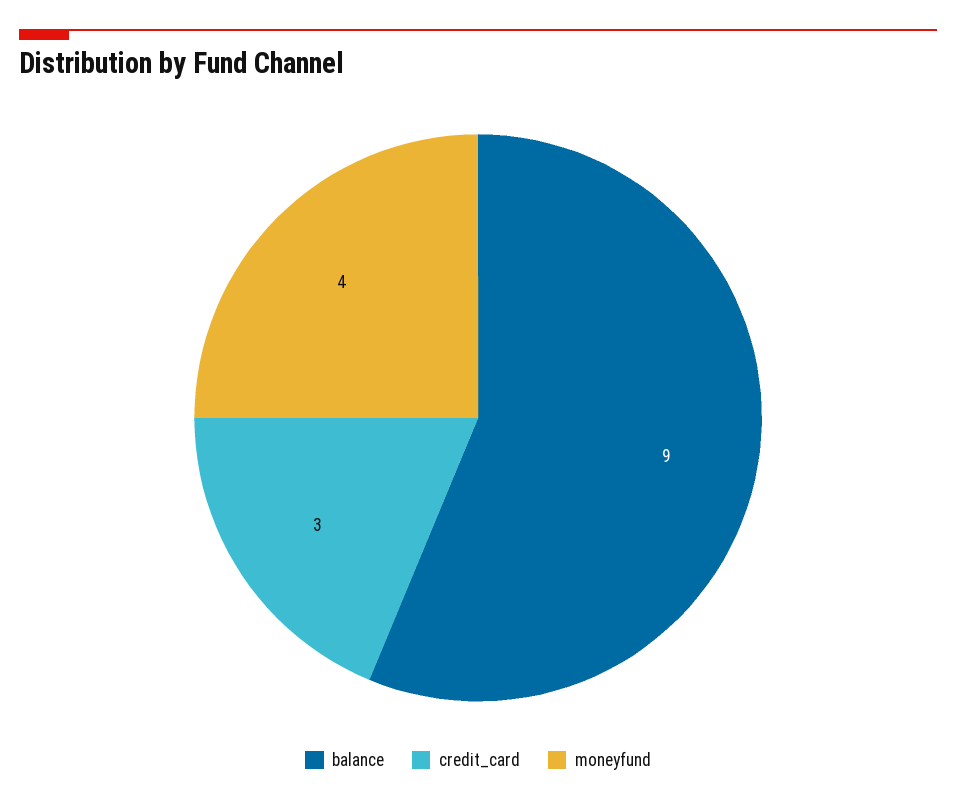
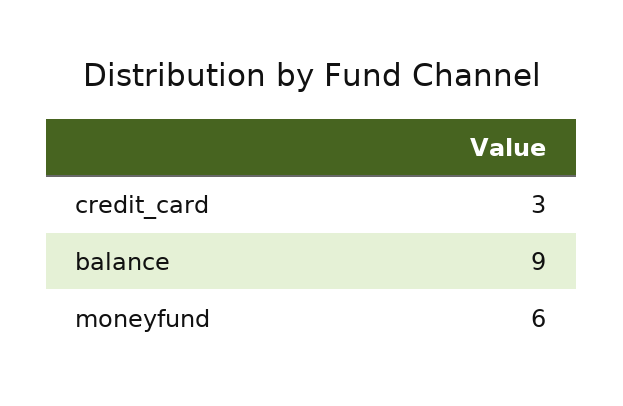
  {
    "balance": 9,
    "credit_card": 3,
-   "moneyfund": 4
+   "moneyfund": 6
  }

